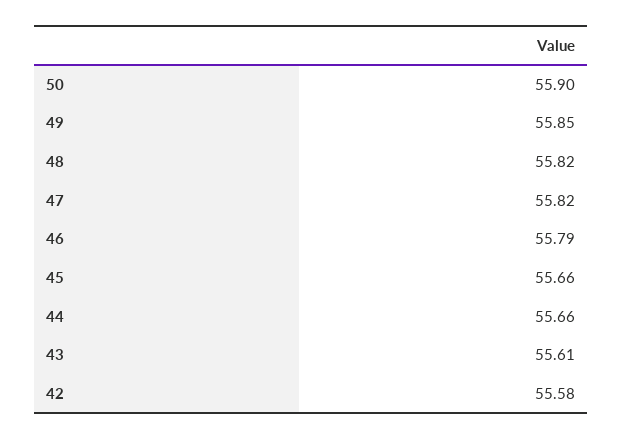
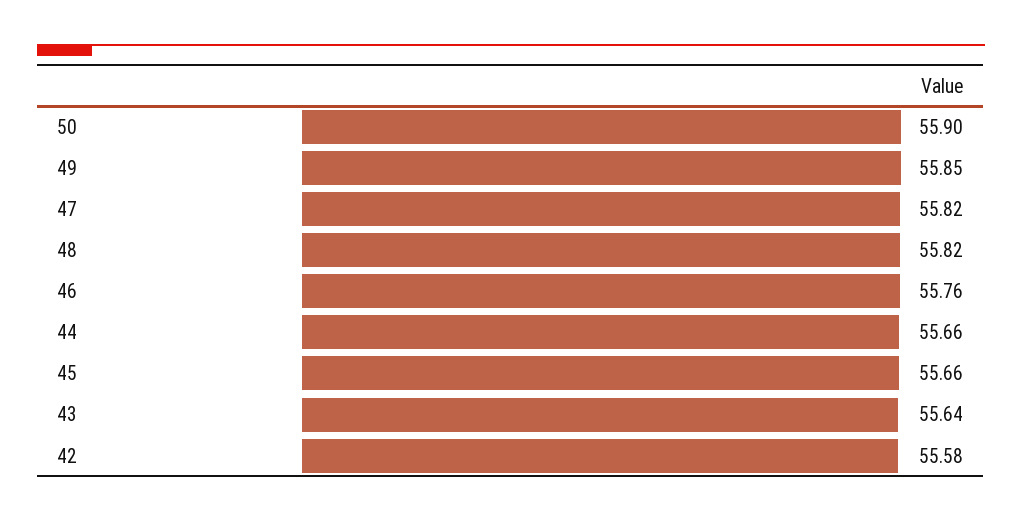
  {
    "50": 55.9,
    "49": 55.85,
    "48": 55.82,
    "47": 55.82,
-   "46": 55.79,
+   "46": 55.76,
    "45": 55.66,
    "44": 55.66,
-   "43": 55.61,
+   "43": 55.64,
    "42": 55.58
  }

